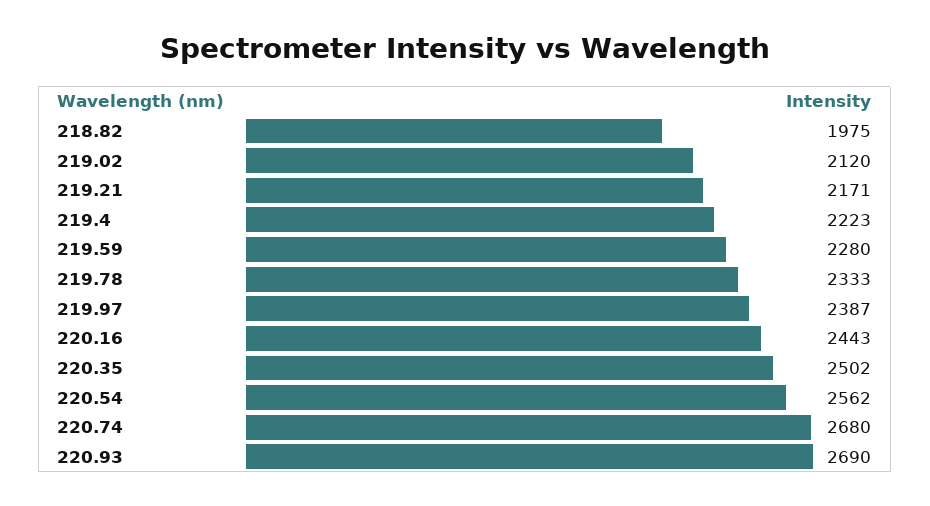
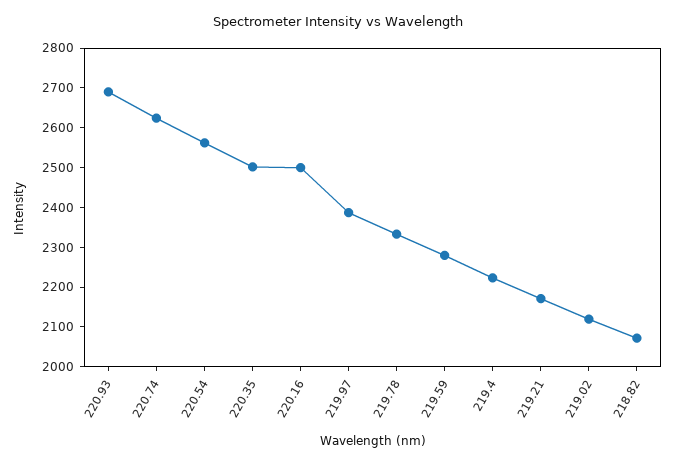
  {
-   "218.82": 1975,
+   "218.82": 2075,
    "219.02": 2120,
    "219.21": 2171,
    "219.4": 2223,
    "219.59": 2280,
    "219.78": 2333,
    "219.97": 2387,
-   "220.16": 2443,
+   "220.16": 2500,
    "220.35": 2502,
    "220.54": 2562,
-   "220.74": 2680,
+   "220.74": 2625,
    "220.93": 2690
  }

